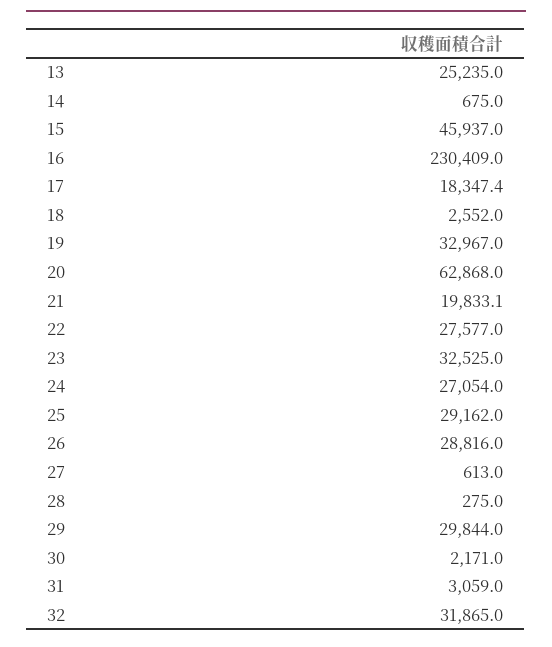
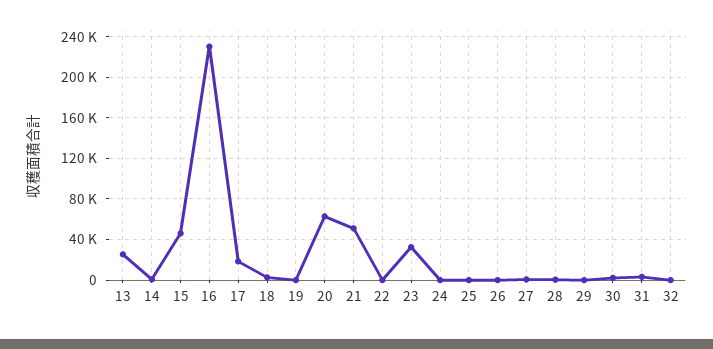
  {
    "13": 25235,
    "14": 675,
    "15": 45937,
    "16": 230409,
    "17": 18347.4,
    "18": 2552,
-   "19": 32967,
+   "19": 0,
    "20": 62868,
-   "21": 19833.1,
+   "21": 50000,
-   "22": 27577,
+   "22": 0,
    "23": 32525,
-   "24": 27054,
+   "24": 0,
-   "25": 29162,
+   "25": 0,
-   "26": 28816,
+   "26": 0,
    "27": 613,
    "28": 275,
-   "29": 29844,
+   "29": 0,
    "30": 2171,
    "31": 3059,
-   "32": 31865
+   "32": 0
  }

